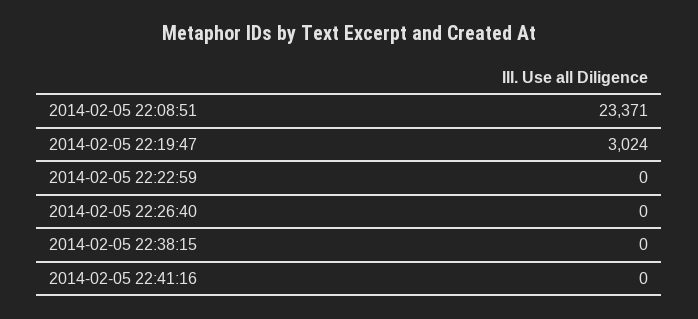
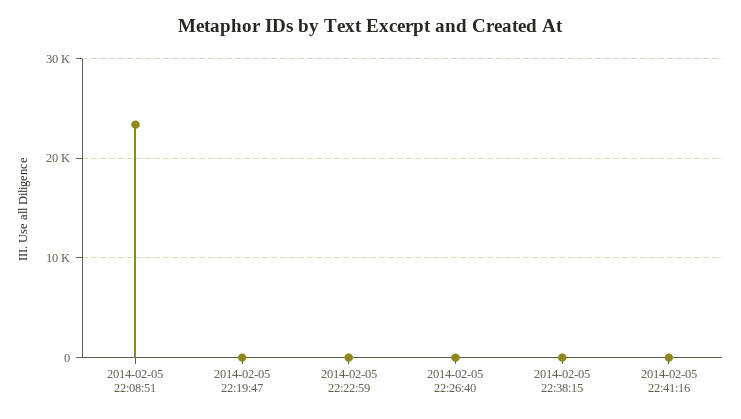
  {
    "2014-02-05 22:08:51": 23371,
-   "2014-02-05 22:19:47": 3024,
+   "2014-02-05 22:19:47": 0,
    "2014-02-05 22:22:59": 0,
    "2014-02-05 22:26:40": 0,
    "2014-02-05 22:38:15": 0,
    "2014-02-05 22:41:16": 0
  }

